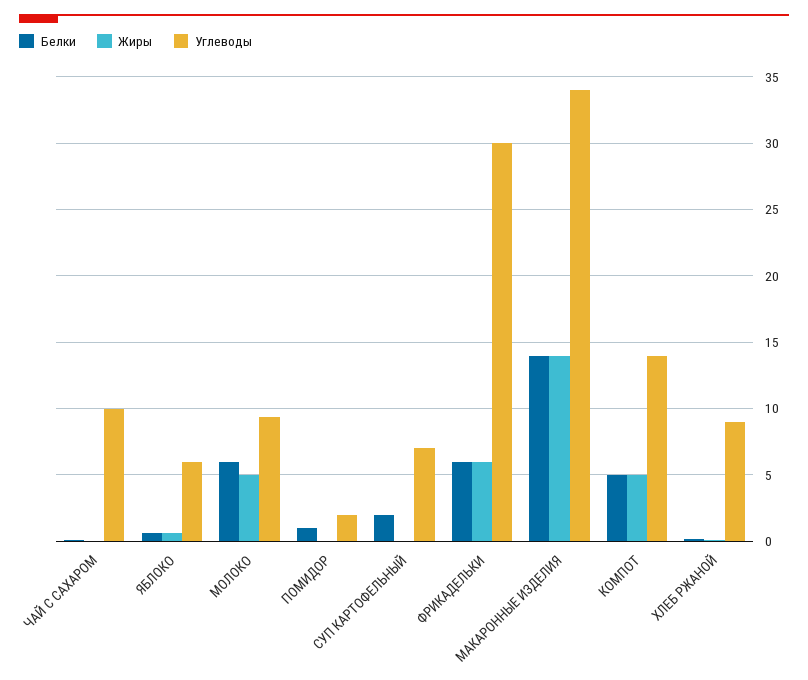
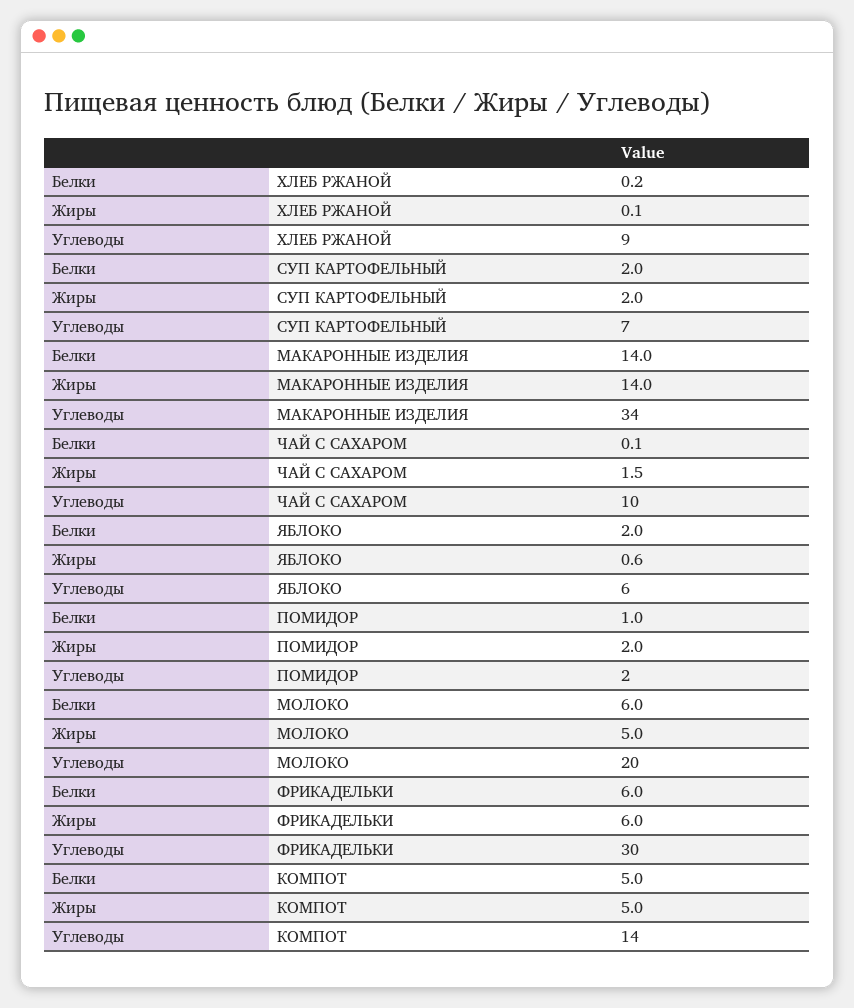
  {
    "Белки": {
      "ЧАЙ С САХАРОМ": 0.1,
-     "ЯБЛОКО": 0.5,
+     "ЯБЛОКО": 2,
      "МОЛОКО": 6,
      "ПОМИДОР": 1,
      "СУП КАРТОФЕЛЬНЫЙ": 2,
      "ФРИКАДЕЛЬКИ": 6,
      "МАКАРОННЫЕ ИЗДЕЛИЯ": 14,
      "КОМПОТ": 5,
      "ХЛЕБ РЖАНОЙ": 0.2
    },
    "Жиры": {
-     "ЧАЙ С САХАРОМ": 0,
+     "ЧАЙ С САХАРОМ": 1.5,
      "ЯБЛОКО": 0.6,
      "МОЛОКО": 5,
-     "ПОМИДОР": 0,
+     "ПОМИДОР": 2,
-     "СУП КАРТОФЕЛЬНЫЙ": 0,
+     "СУП КАРТОФЕЛЬНЫЙ": 2,
      "ФРИКАДЕЛЬКИ": 6,
      "МАКАРОННЫЕ ИЗДЕЛИЯ": 14,
      "КОМПОТ": 5,
      "ХЛЕБ РЖАНОЙ": 0.1
    },
    "Углеводы": {
      "ЧАЙ С САХАРОМ": 10,
      "ЯБЛОКО": 6,
-     "МОЛОКО": 9.5,
+     "МОЛОКО": 20,
      "ПОМИДОР": 2,
      "СУП КАРТОФЕЛЬНЫЙ": 7,
      "ФРИКАДЕЛЬКИ": 30,
      "МАКАРОННЫЕ ИЗДЕЛИЯ": 34,
      "КОМПОТ": 14,
      "ХЛЕБ РЖАНОЙ": 9
    }
  }

